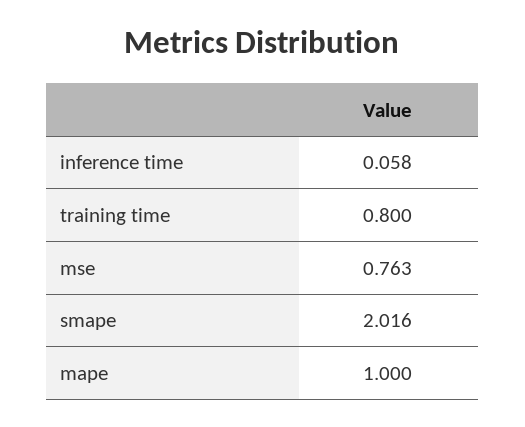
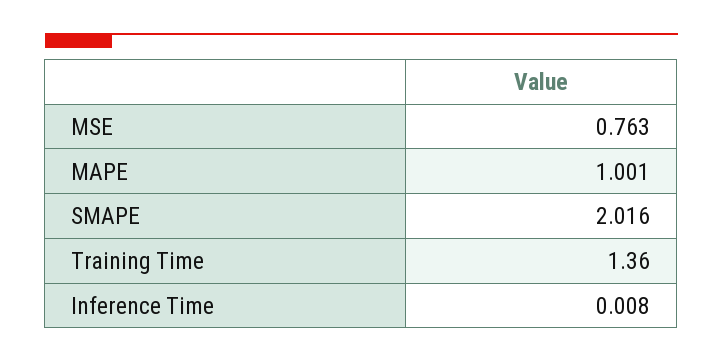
  {
-   "inference time": 0.058,
+   "inference time": 0.008,
-   "training time": 0.8,
+   "training time": 1.36,
    "mse": 0.763,
    "smape": 2.016,
-   "mape": 1
+   "mape": 1.001
  }

